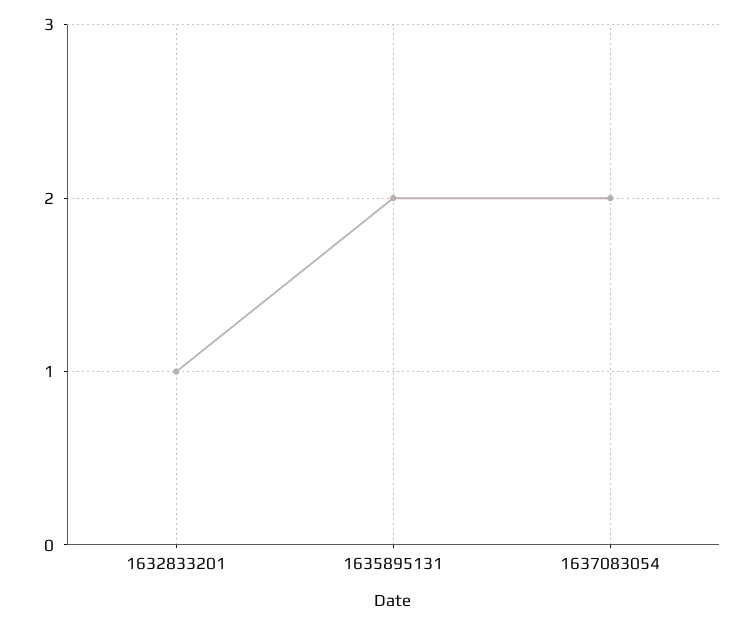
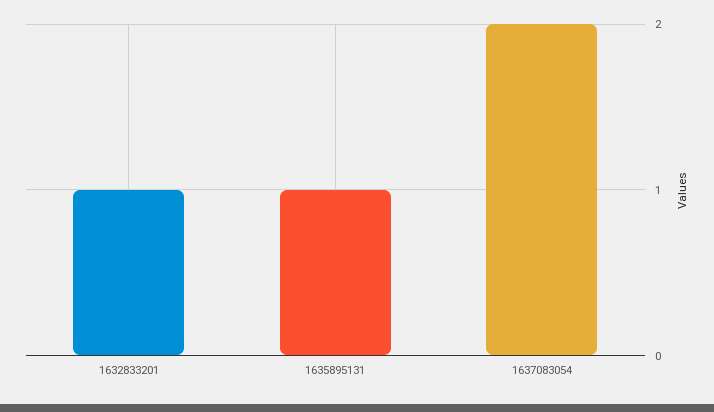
  {
    "1632833201": 1,
-   "1635895131": 2,
+   "1635895131": 1,
    "1637083054": 2
  }

